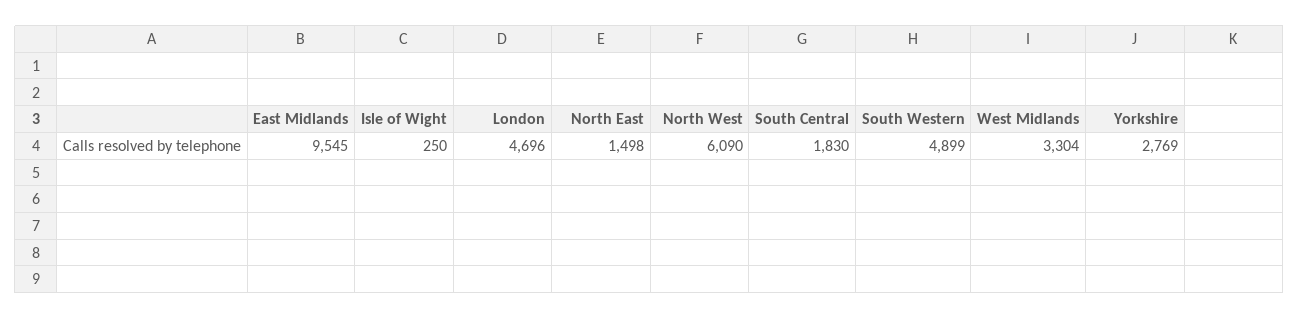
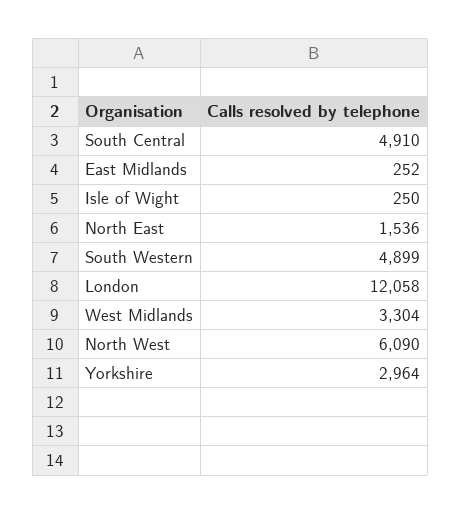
  {
-   "East Midlands": 9545,
+   "East Midlands": 252,
    "Isle of Wight": 250,
-   "London": 4696,
+   "London": 12058,
-   "North East": 1498,
+   "North East": 1536,
    "North West": 6090,
-   "South Central": 1830,
+   "South Central": 4910,
    "South Western": 4899,
    "West Midlands": 3304,
-   "Yorkshire": 2769
+   "Yorkshire": 2964
  }

